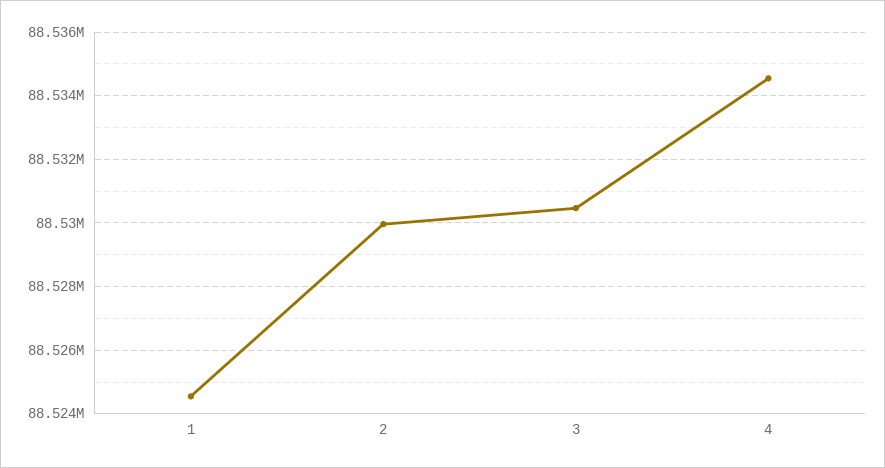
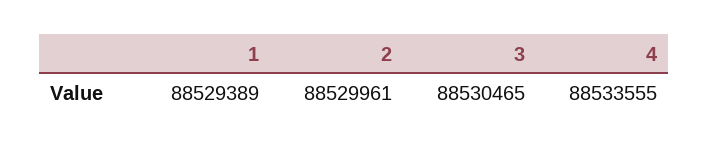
  {
-   "1": 88524600,
+   "1": 88529389,
    "2": 88529961,
    "3": 88530465,
-   "4": 88534600
+   "4": 88533555
  }

